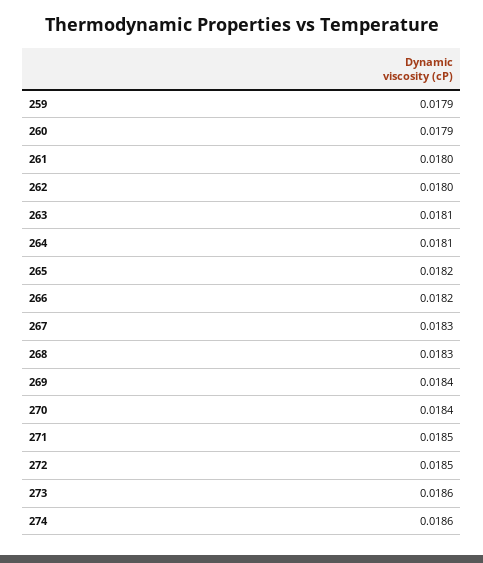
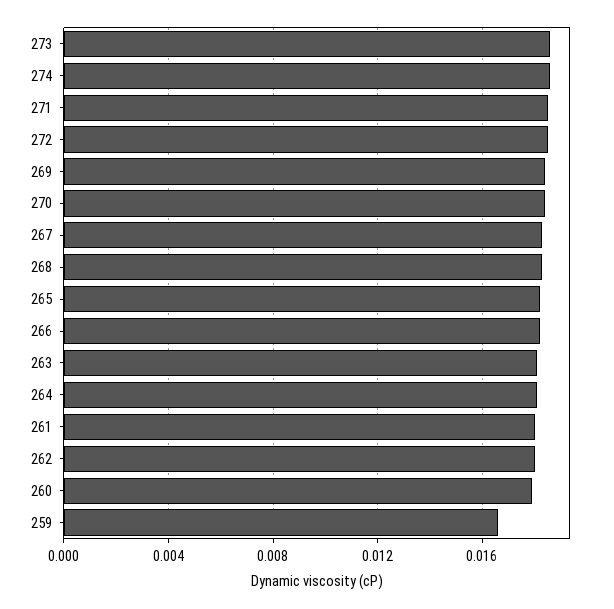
  {
-   "259": 0.0179,
+   "259": 0.0165,
    "260": 0.0179,
    "261": 0.018,
    "262": 0.018,
    "263": 0.0181,
    "264": 0.0181,
    "265": 0.0182,
    "266": 0.0182,
    "267": 0.0183,
    "268": 0.0183,
    "269": 0.0184,
    "270": 0.0184,
    "271": 0.0185,
    "272": 0.0185,
    "273": 0.0186,
    "274": 0.0186
  }

